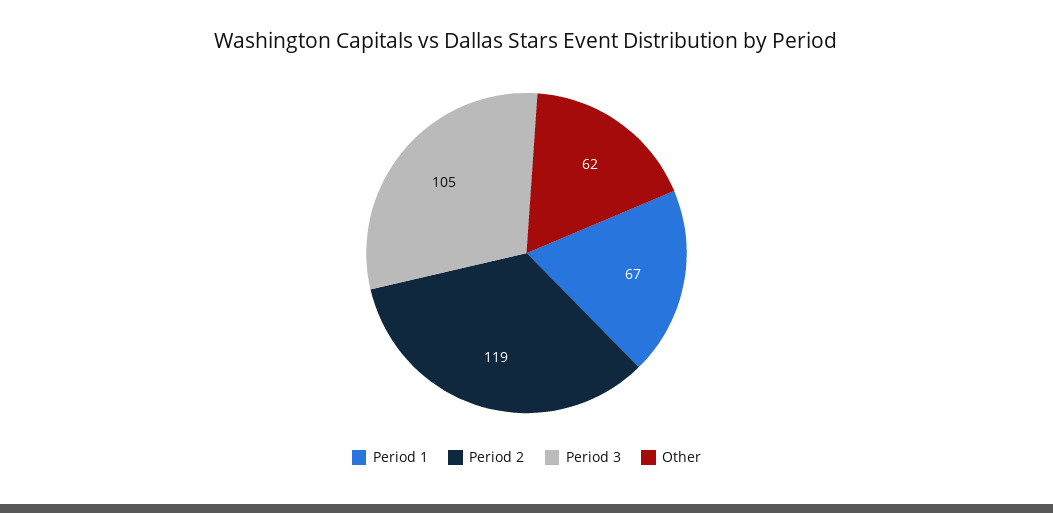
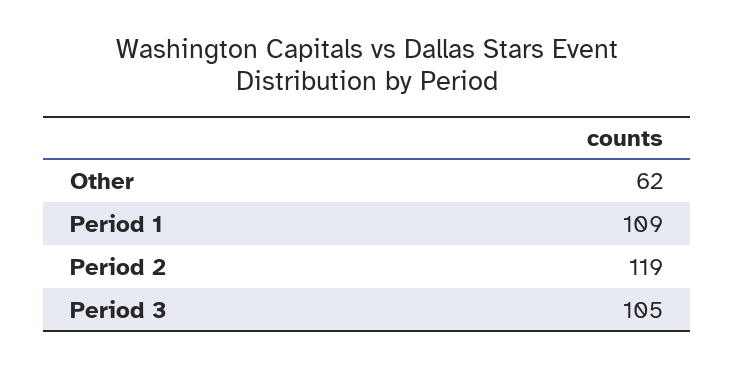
  {
-   "Period 1": 67,
+   "Period 1": 109,
    "Period 2": 119,
    "Period 3": 105,
    "Other": 62
  }

